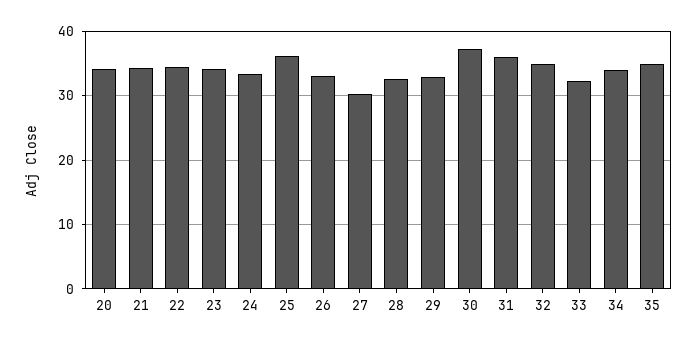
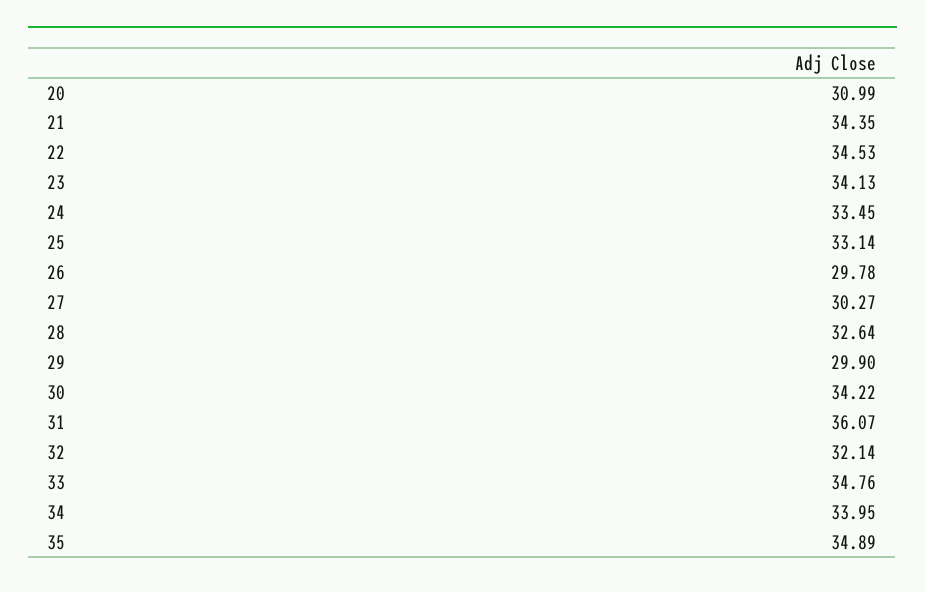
  {
-   "20": 34,
+   "20": 30.99,
    "21": 34.35,
    "22": 34.53,
    "23": 34.13,
    "24": 33.45,
-   "25": 36,
+   "25": 33.14,
-   "26": 33,
+   "26": 29.78,
    "27": 30.27,
    "28": 32.64,
-   "29": 33,
+   "29": 29.9,
-   "30": 37,
+   "30": 34.22,
    "31": 36.07,
-   "32": 35,
+   "32": 32.14,
-   "33": 32,
+   "33": 34.76,
    "34": 33.95,
    "35": 34.89
  }

